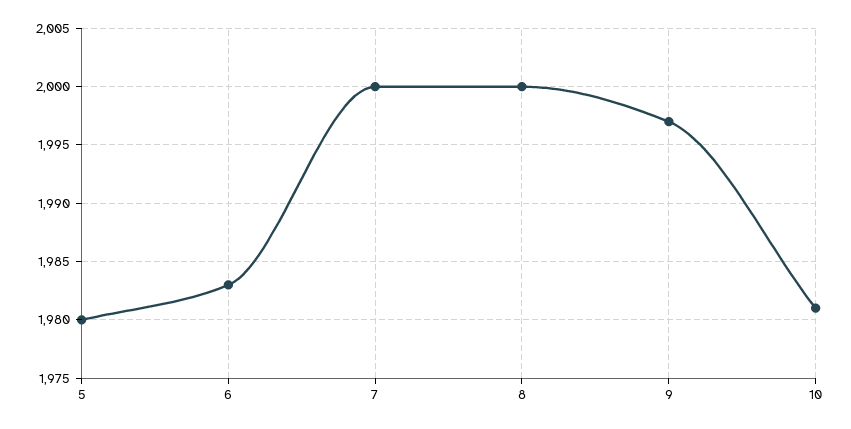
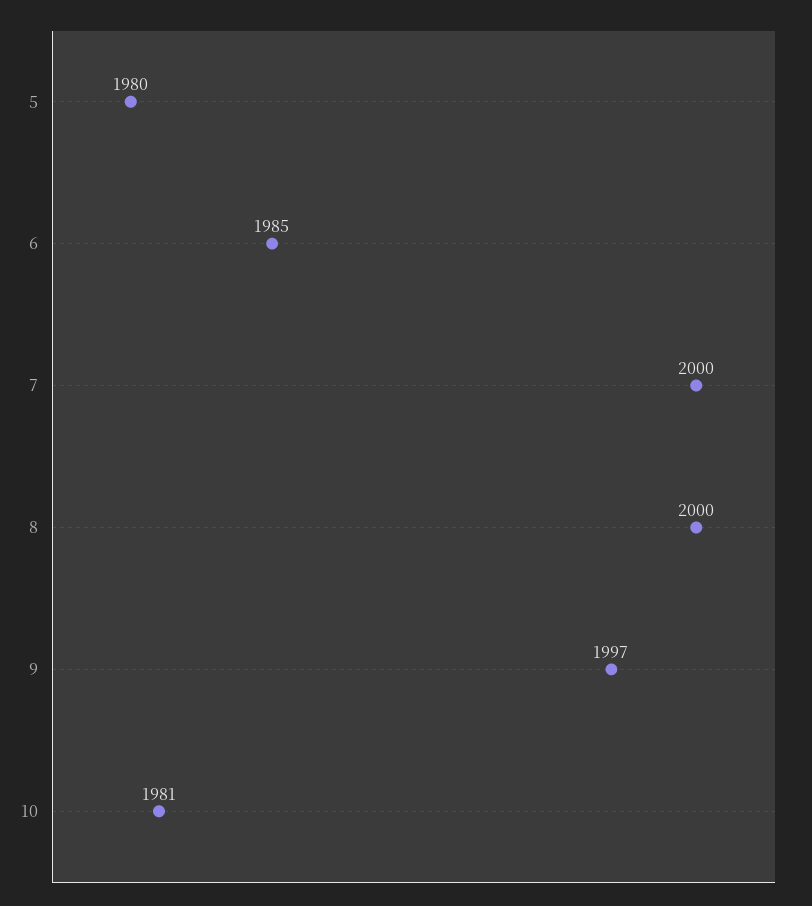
  {
    "5": 1980,
-   "6": 1983,
+   "6": 1985,
    "7": 2000,
    "8": 2000,
    "9": 1997,
    "10": 1981
  }

